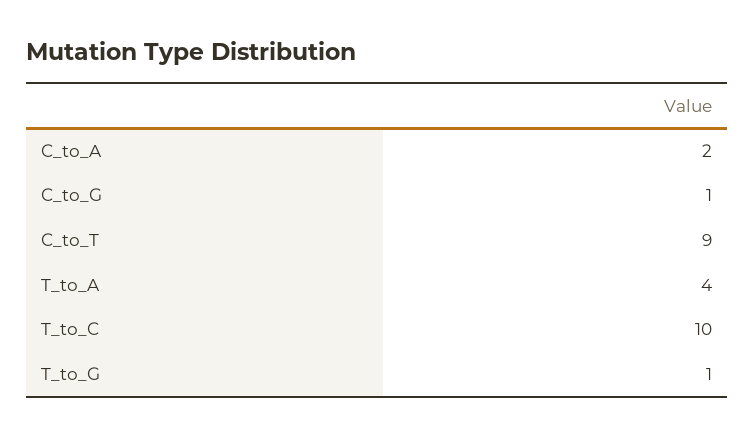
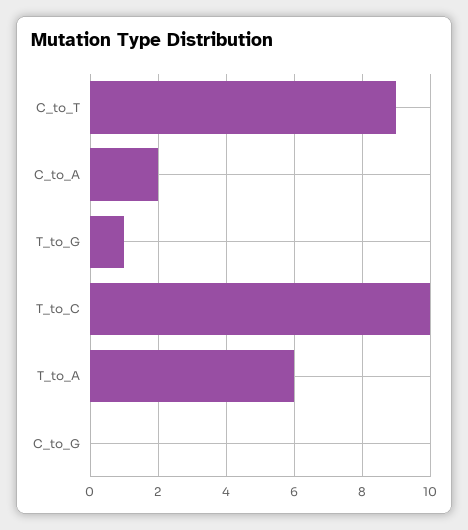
  {
    "C_to_A": 2,
-   "C_to_G": 1,
+   "C_to_G": 0,
    "C_to_T": 9,
-   "T_to_A": 4,
+   "T_to_A": 6,
    "T_to_C": 10,
    "T_to_G": 1
  }

